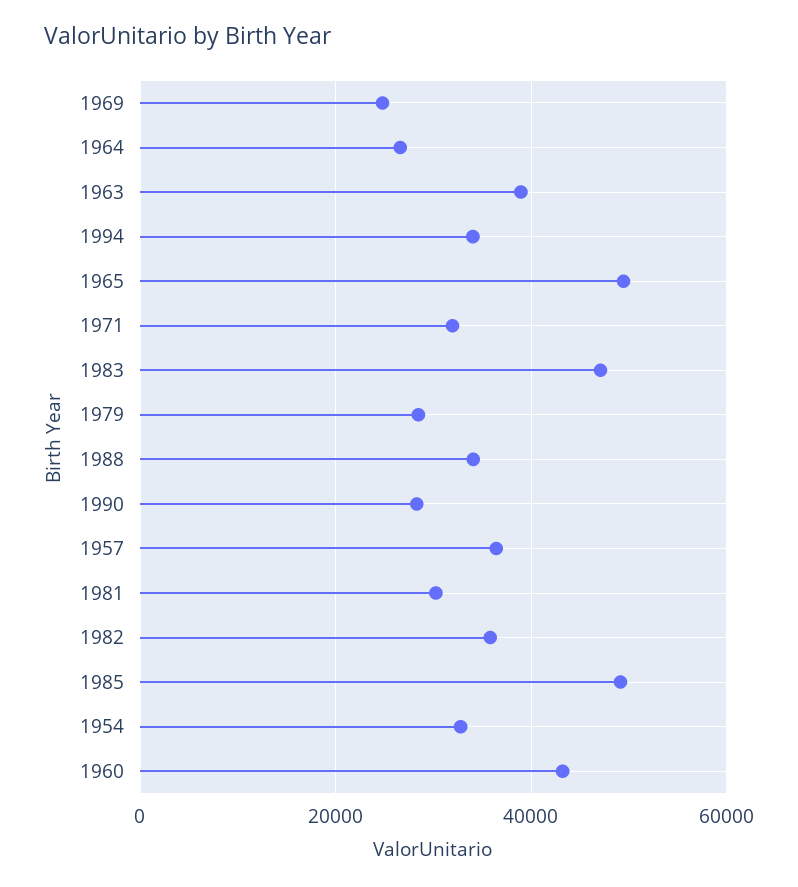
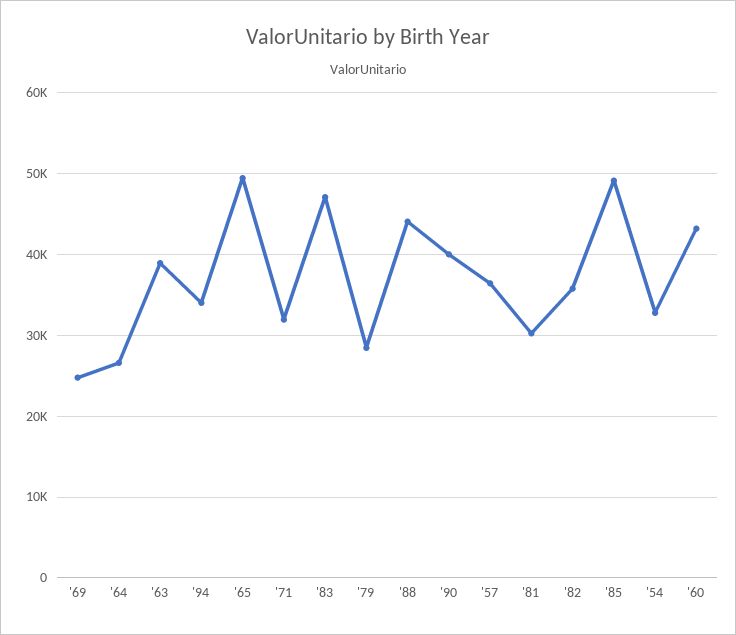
  {
    "1969": 25000,
    "1964": 27000,
    "1963": 39000,
    "1994": 34000,
    "1965": 49000,
    "1971": 32000,
    "1983": 47000,
    "1979": 28000,
-   "1988": 34000,
+   "1988": 44000,
-   "1990": 28000,
+   "1990": 40000,
    "1957": 36000,
    "1981": 30000,
    "1982": 36000,
    "1985": 49000,
    "1954": 33000,
    "1960": 43000
  }

